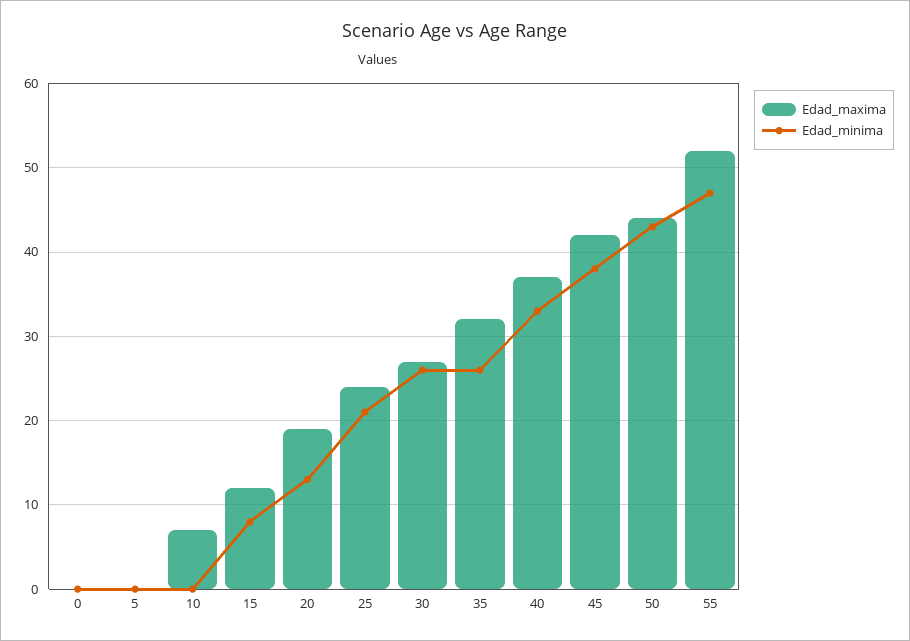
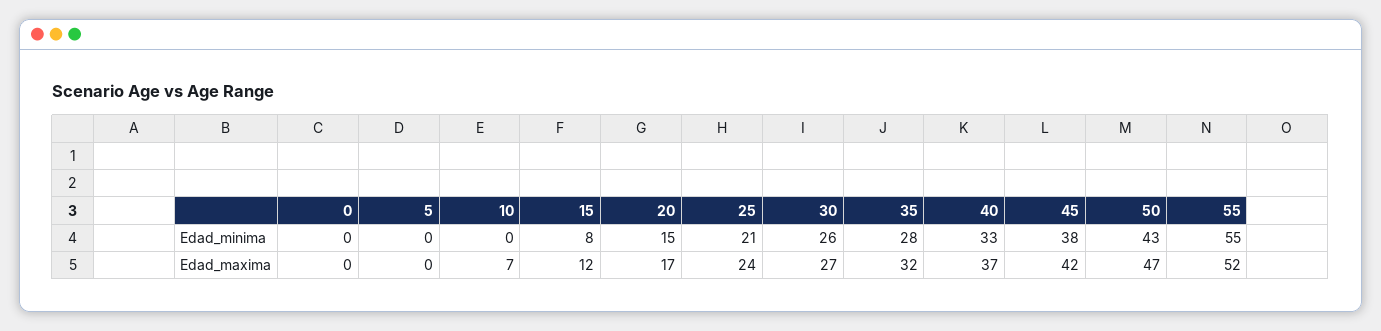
  {
    "Edad_maxima": {
      "0": 0,
      "5": 0,
      "10": 7,
      "15": 12,
-     "20": 19,
+     "20": 17,
      "25": 24,
      "30": 27,
      "35": 32,
      "40": 37,
      "45": 42,
-     "50": 44,
+     "50": 47,
      "55": 52
    },
    "Edad_minima": {
      "0": 0,
      "5": 0,
      "10": 0,
      "15": 8,
-     "20": 13,
+     "20": 15,
      "25": 21,
      "30": 26,
-     "35": 26,
+     "35": 28,
      "40": 33,
      "45": 38,
      "50": 43,
-     "55": 47
+     "55": 55
    }
  }

